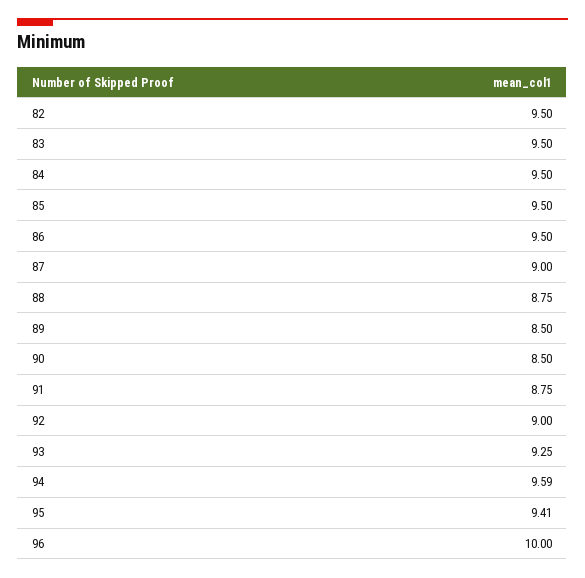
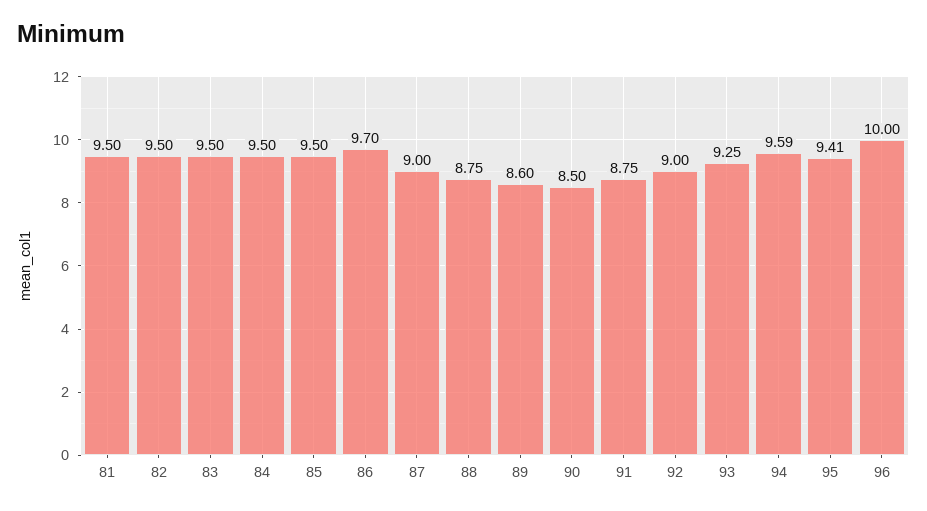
  {
    "82": 9.5,
    "83": 9.5,
    "84": 9.5,
    "85": 9.5,
-   "86": 9.5,
+   "86": 9.7,
    "87": 9,
    "88": 8.75,
-   "89": 8.5,
+   "89": 8.6,
    "90": 8.5,
    "91": 8.75,
    "92": 9,
    "93": 9.25,
    "94": 9.59,
    "95": 9.41,
-   "96": 10
+   "96": 10,
+   "81": 9.5
  }

